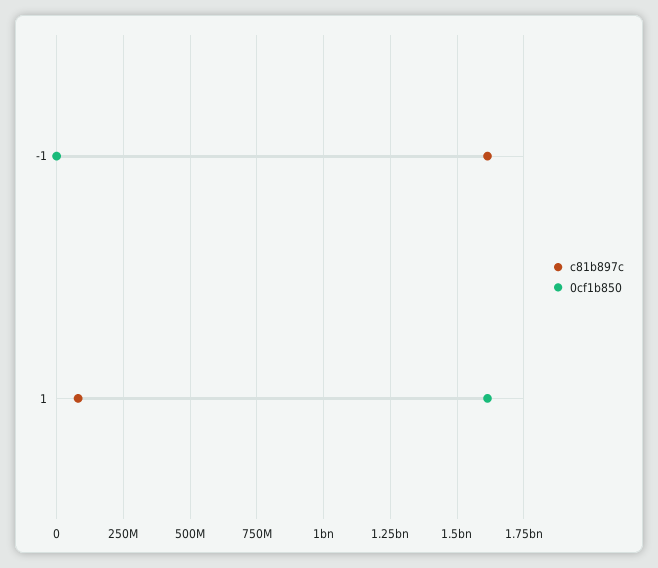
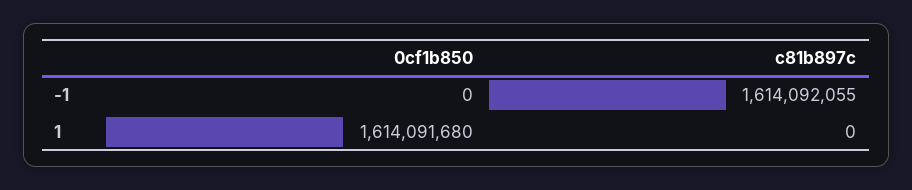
  {
    "c81b897c": {
      "-1": 1614092055,
-     "1": 75000000
+     "1": 0
    },
    "0cf1b850": {
      "-1": 0,
      "1": 1614091680
    }
  }

